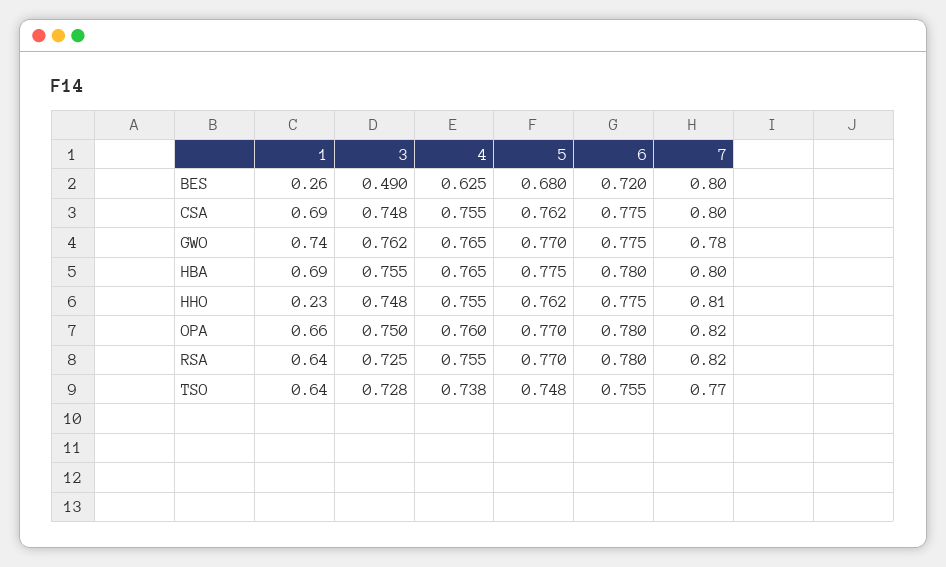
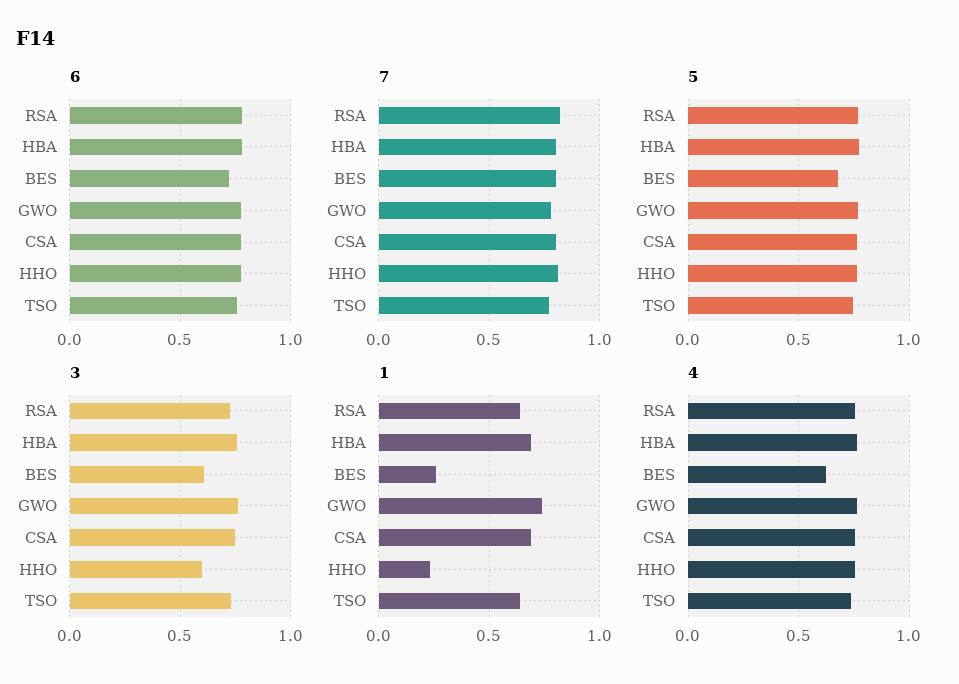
  {
    "1": {
      "BES": 0.26,
      "CSA": 0.69,
      "GWO": 0.74,
      "HBA": 0.69,
      "HHO": 0.23,
-     "OPA": 0.66,
      "RSA": 0.64,
      "TSO": 0.64
    },
    "3": {
-     "BES": 0.49,
+     "BES": 0.6,
      "CSA": 0.748,
      "GWO": 0.762,
      "HBA": 0.755,
-     "HHO": 0.748,
+     "HHO": 0.6,
-     "OPA": 0.75,
      "RSA": 0.725,
      "TSO": 0.728
    },
    "4": {
      "BES": 0.625,
      "CSA": 0.755,
      "GWO": 0.765,
      "HBA": 0.765,
      "HHO": 0.755,
-     "OPA": 0.76,
      "RSA": 0.755,
      "TSO": 0.738
    },
    "5": {
      "BES": 0.68,
      "CSA": 0.762,
      "GWO": 0.77,
      "HBA": 0.775,
      "HHO": 0.762,
-     "OPA": 0.77,
      "RSA": 0.77,
      "TSO": 0.748
    },
    "6": {
      "BES": 0.72,
      "CSA": 0.775,
      "GWO": 0.775,
      "HBA": 0.78,
      "HHO": 0.775,
-     "OPA": 0.78,
      "RSA": 0.78,
      "TSO": 0.755
    },
    "7": {
      "BES": 0.8,
      "CSA": 0.8,
      "GWO": 0.78,
      "HBA": 0.8,
      "HHO": 0.81,
-     "OPA": 0.82,
      "RSA": 0.82,
      "TSO": 0.77
    }
  }

